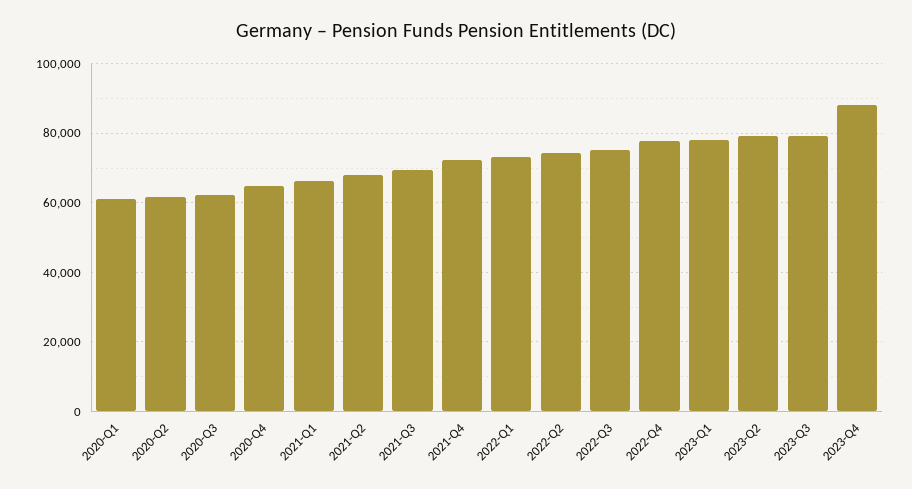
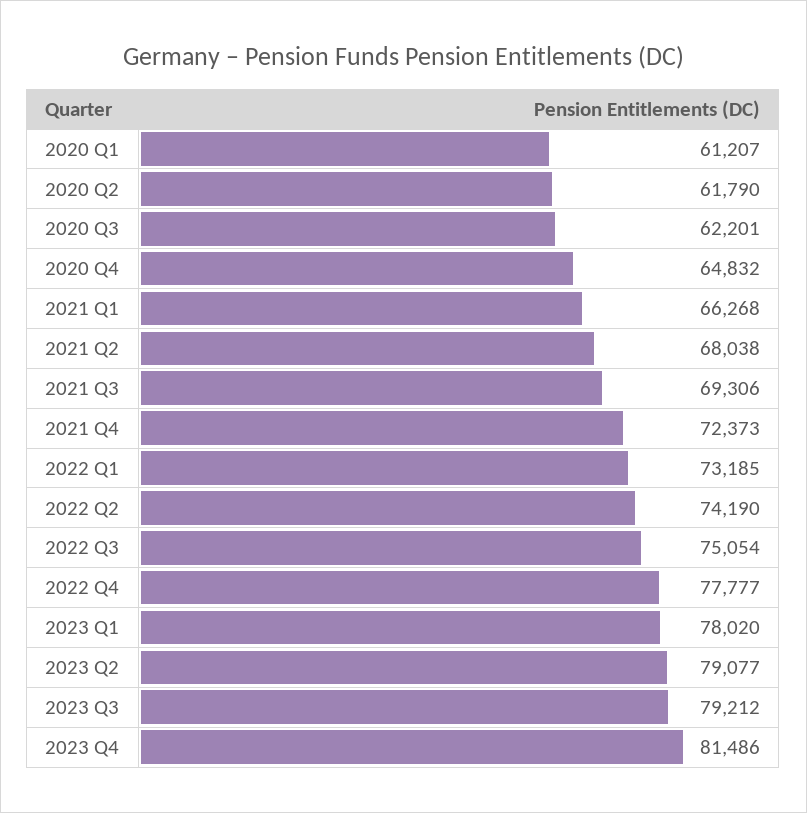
  {
    "2020-Q1": 61207,
    "2020-Q2": 61790,
    "2020-Q3": 62201,
    "2020-Q4": 64832,
    "2021-Q1": 66268,
    "2021-Q2": 68038,
    "2021-Q3": 69306,
    "2021-Q4": 72373,
    "2022-Q1": 73185,
    "2022-Q2": 74190,
    "2022-Q3": 75054,
    "2022-Q4": 77777,
    "2023-Q1": 78020,
    "2023-Q2": 79077,
    "2023-Q3": 79212,
-   "2023-Q4": 88000
+   "2023-Q4": 81486
  }

